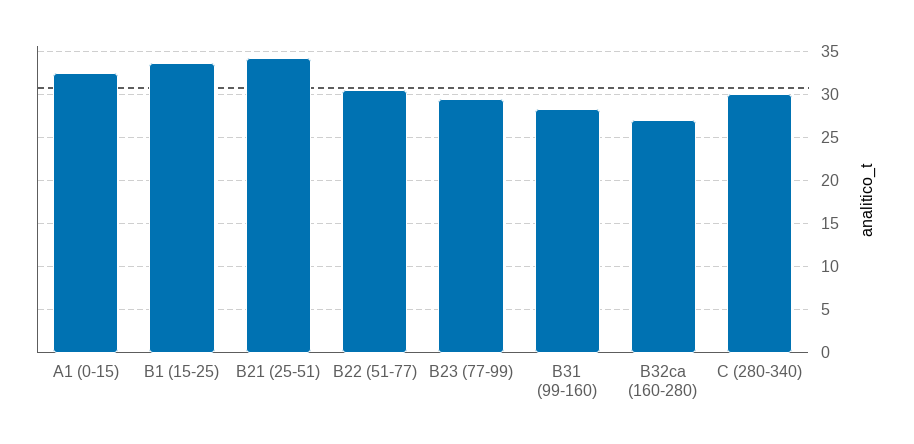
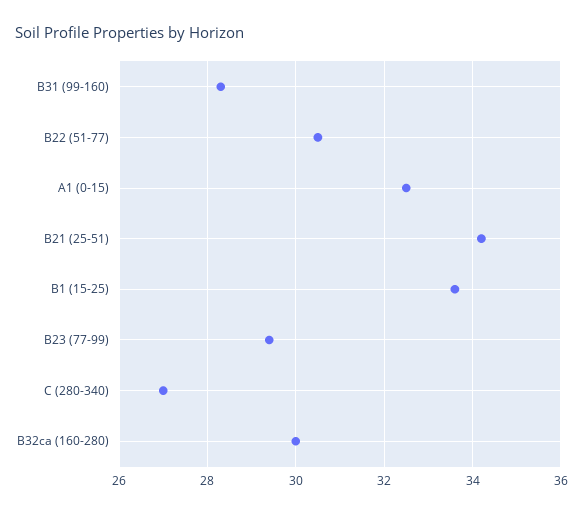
  {
    "A1 (0-15)": 32.5,
    "B1 (15-25)": 33.5,
    "B21 (25-51)": 34,
    "B22 (51-77)": 30.5,
    "B23 (77-99)": 29.5,
    "B31 (99-160)": 28.5,
-   "B32ca (160-280)": 27,
+   "B32ca (160-280)": 30,
-   "C (280-340)": 30
+   "C (280-340)": 27
  }

